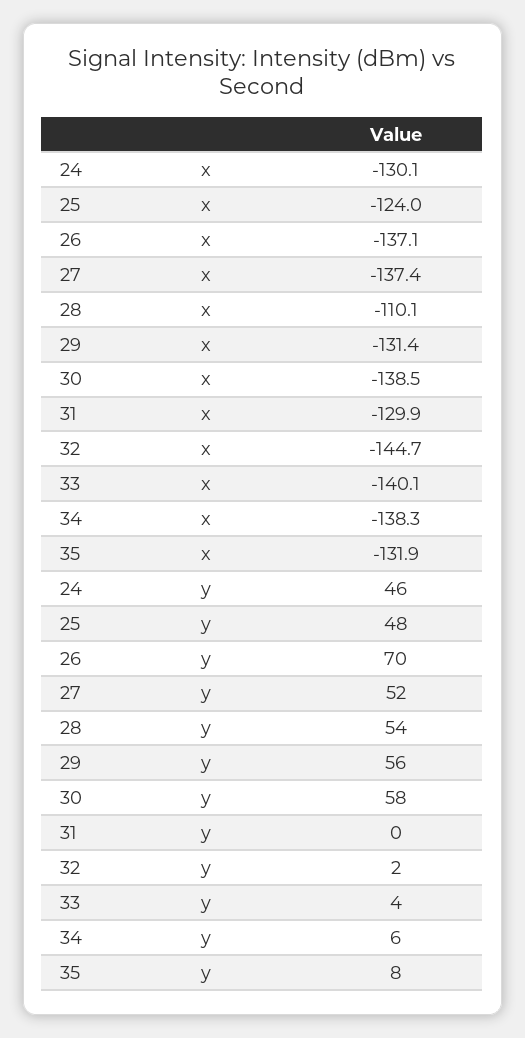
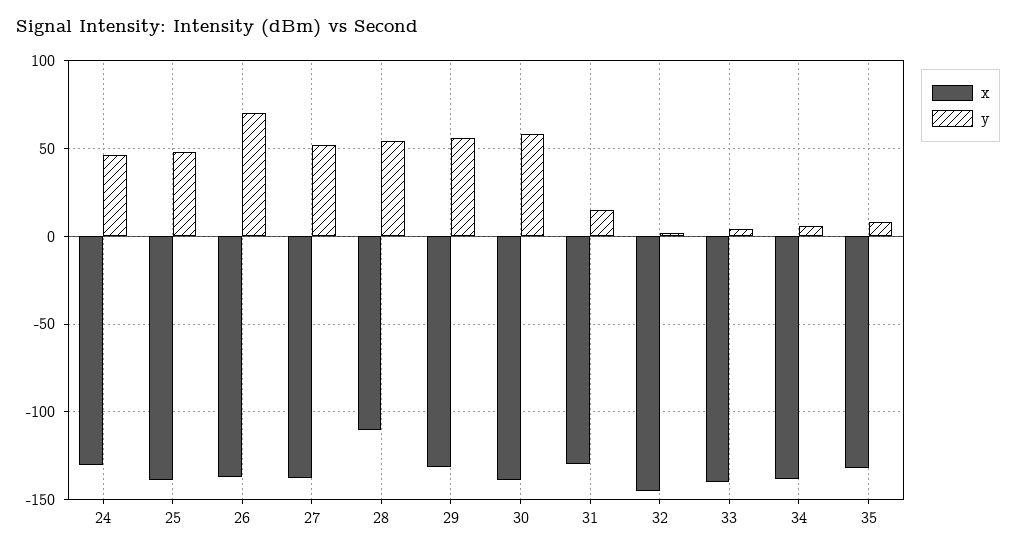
  {
    "x": {
      "24": -130.1,
-     "25": -124,
+     "25": -140,
      "26": -137.1,
      "27": -137.4,
      "28": -110.1,
      "29": -131.4,
      "30": -138.5,
      "31": -129.9,
      "32": -144.7,
      "33": -140.1,
      "34": -138.3,
      "35": -131.9
    },
    "y": {
      "24": 46,
      "25": 48,
      "26": 70,
      "27": 52,
      "28": 54,
      "29": 56,
      "30": 58,
-     "31": 0,
+     "31": 15,
      "32": 2,
      "33": 4,
      "34": 6,
      "35": 8
    }
  }

